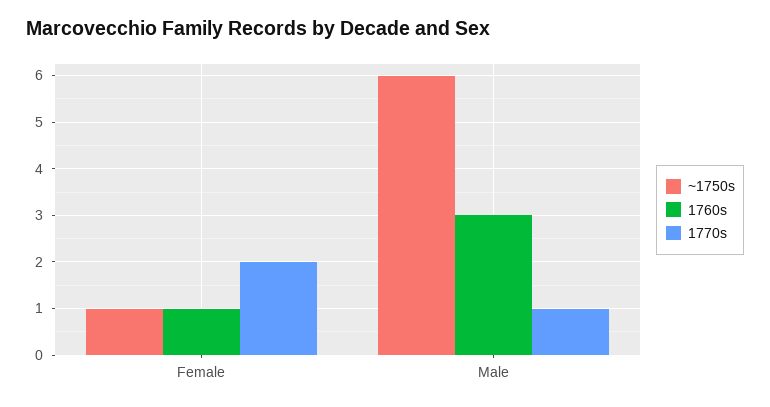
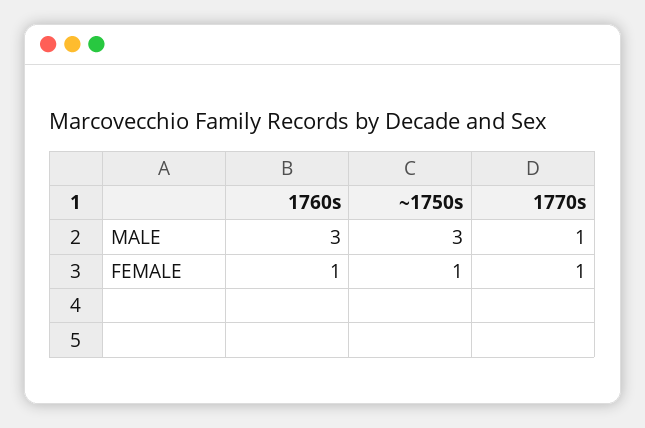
  {
    "~1750s": {
      "Female": 1,
-     "Male": 6
+     "Male": 3
    },
    "1760s": {
      "Female": 1,
      "Male": 3
    },
    "1770s": {
-     "Female": 2,
+     "Female": 1,
      "Male": 1
    }
  }

